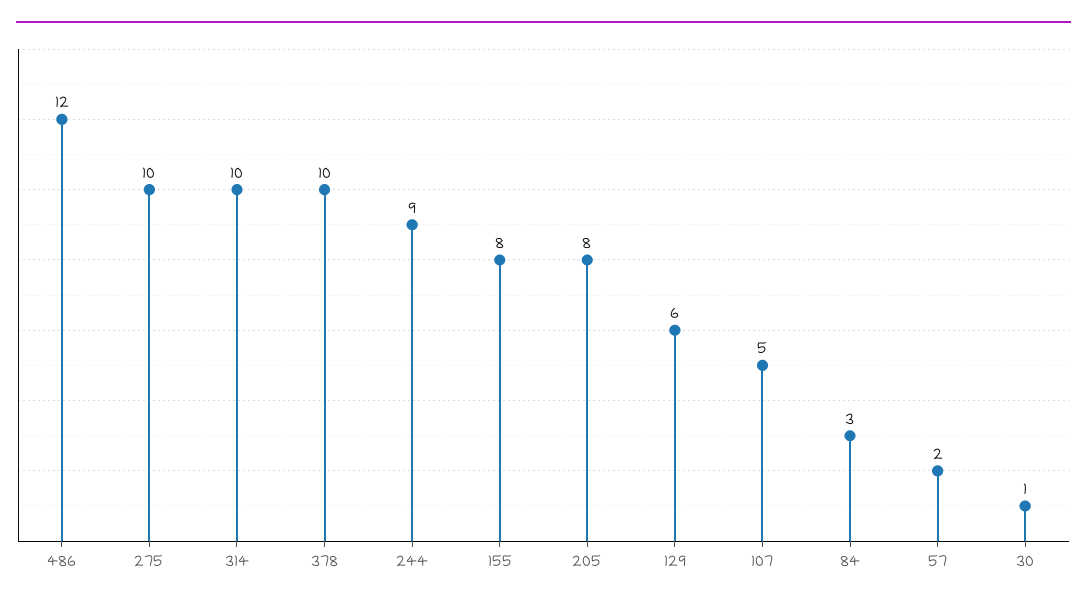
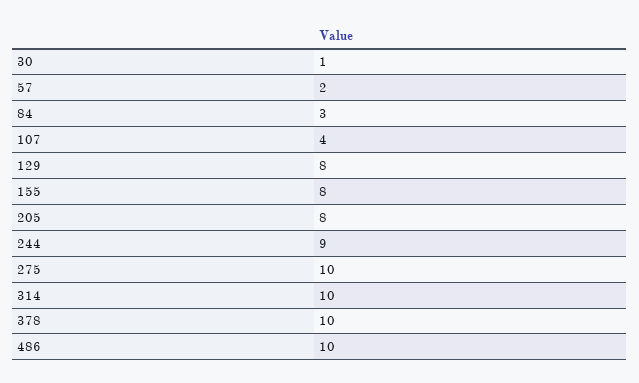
  {
-   "486": 12,
+   "486": 10,
    "275": 10,
    "314": 10,
    "378": 10,
    "244": 9,
    "155": 8,
    "205": 8,
-   "129": 6,
+   "129": 8,
-   "107": 5,
+   "107": 4,
    "84": 3,
    "57": 2,
    "30": 1
  }

